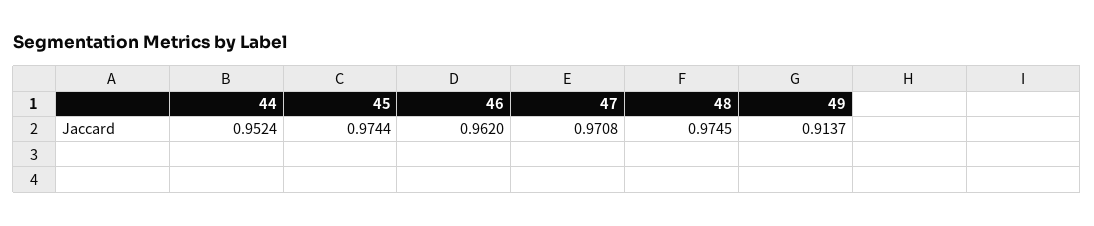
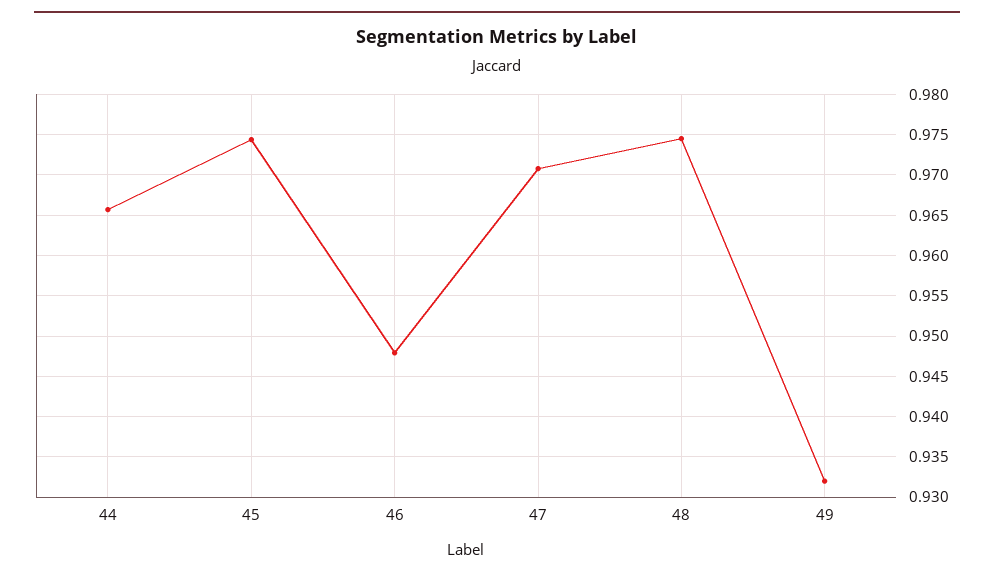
  {
-   "44": 0.9524,
+   "44": 0.966,
    "45": 0.9744,
-   "46": 0.962,
+   "46": 0.948,
    "47": 0.9708,
    "48": 0.9745,
-   "49": 0.9137
+   "49": 0.932
  }

